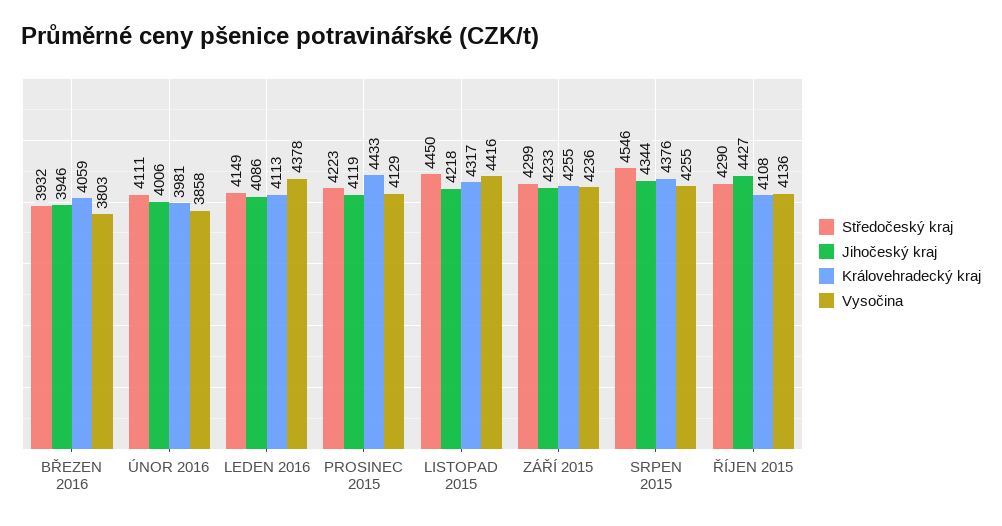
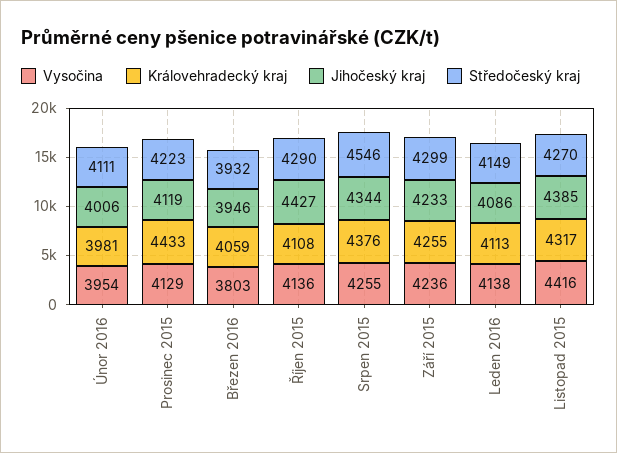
  {
    "Středočeský kraj": {
      "BŘEZEN 2016": 3932,
      "ÚNOR 2016": 4111,
      "LEDEN 2016": 4149,
      "PROSINEC 2015": 4223,
-     "LISTOPAD 2015": 4450,
+     "LISTOPAD 2015": 4270,
      "ZÁŘÍ 2015": 4299,
      "SRPEN 2015": 4546,
      "ŘÍJEN 2015": 4290
    },
    "Jihočeský kraj": {
      "BŘEZEN 2016": 3946,
      "ÚNOR 2016": 4006,
      "LEDEN 2016": 4086,
      "PROSINEC 2015": 4119,
-     "LISTOPAD 2015": 4218,
+     "LISTOPAD 2015": 4385,
      "ZÁŘÍ 2015": 4233,
      "SRPEN 2015": 4344,
      "ŘÍJEN 2015": 4427
    },
    "Královehradecký kraj": {
      "BŘEZEN 2016": 4059,
      "ÚNOR 2016": 3981,
      "LEDEN 2016": 4113,
      "PROSINEC 2015": 4433,
      "LISTOPAD 2015": 4317,
      "ZÁŘÍ 2015": 4255,
      "SRPEN 2015": 4376,
      "ŘÍJEN 2015": 4108
    },
    "Vysočina": {
      "BŘEZEN 2016": 3803,
-     "ÚNOR 2016": 3858,
+     "ÚNOR 2016": 3954,
-     "LEDEN 2016": 4378,
+     "LEDEN 2016": 4138,
      "PROSINEC 2015": 4129,
      "LISTOPAD 2015": 4416,
      "ZÁŘÍ 2015": 4236,
      "SRPEN 2015": 4255,
      "ŘÍJEN 2015": 4136
    }
  }

